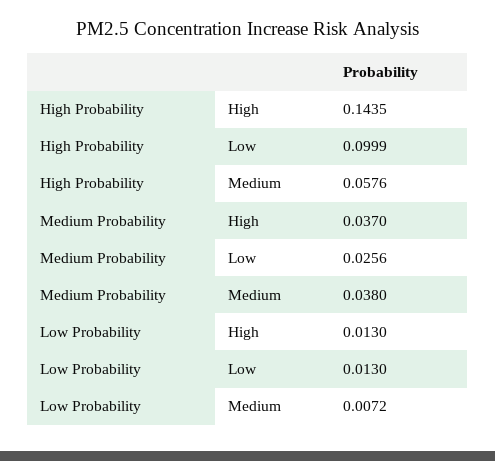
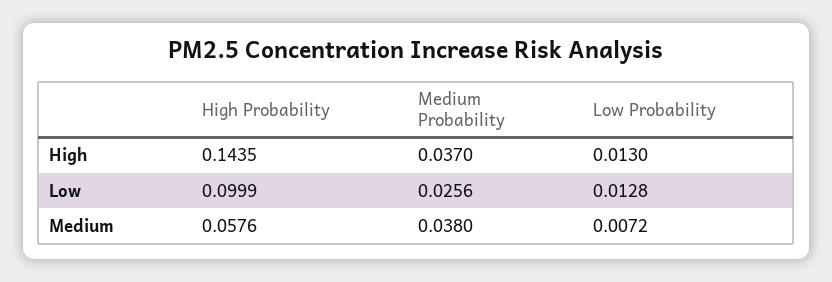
  {
    "High Probability": {
      "High": 0.1435,
      "Low": 0.0999,
      "Medium": 0.0576
    },
    "Medium Probability": {
      "High": 0.037,
      "Low": 0.0256,
      "Medium": 0.038
    },
    "Low Probability": {
      "High": 0.013,
-     "Low": 0.013,
+     "Low": 0.0128,
      "Medium": 0.0072
    }
  }

